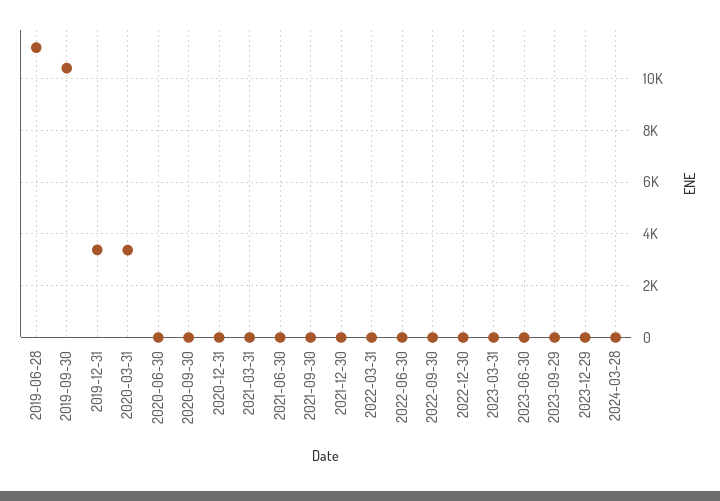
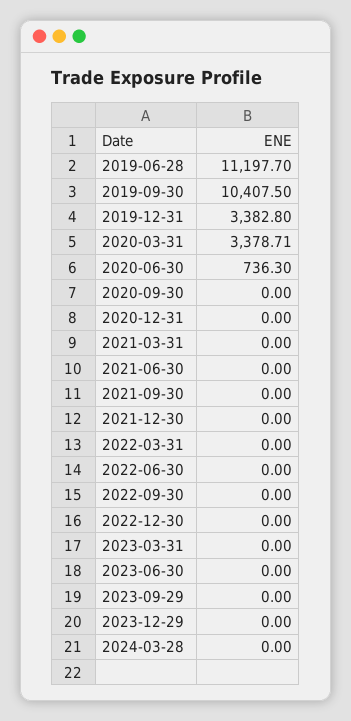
  {
    "2019-06-28": 11197.7,
    "2019-09-30": 10407.5,
    "2019-12-31": 3382.8,
    "2020-03-31": 3378.71,
-   "2020-06-30": 0,
+   "2020-06-30": 736.3,
    "2020-09-30": 0,
    "2020-12-31": 0,
    "2021-03-31": 0,
    "2021-06-30": 0,
    "2021-09-30": 0,
    "2021-12-30": 0,
    "2022-03-31": 0,
    "2022-06-30": 0,
    "2022-09-30": 0,
    "2022-12-30": 0,
    "2023-03-31": 0,
    "2023-06-30": 0,
    "2023-09-29": 0,
    "2023-12-29": 0,
    "2024-03-28": 0
  }

